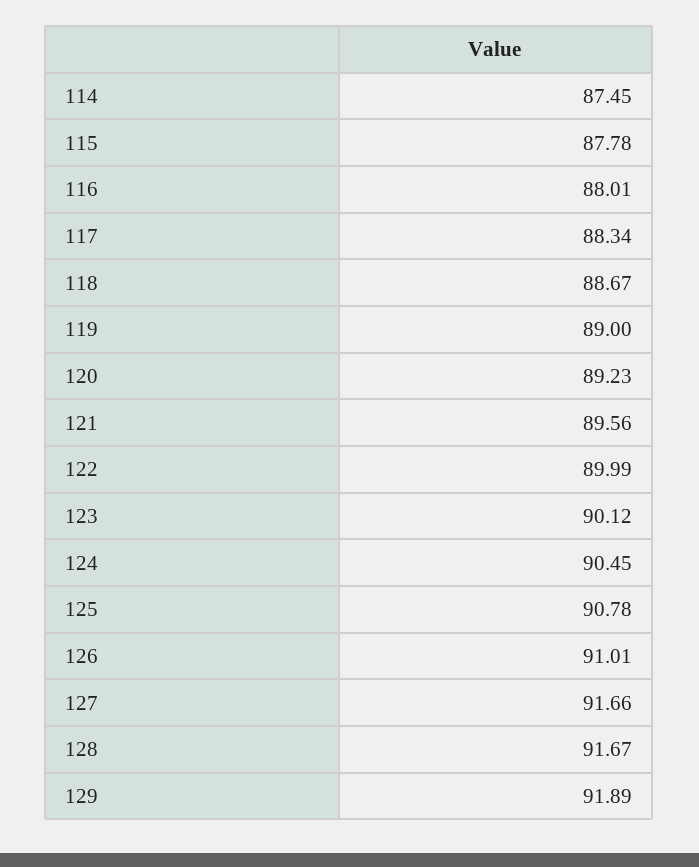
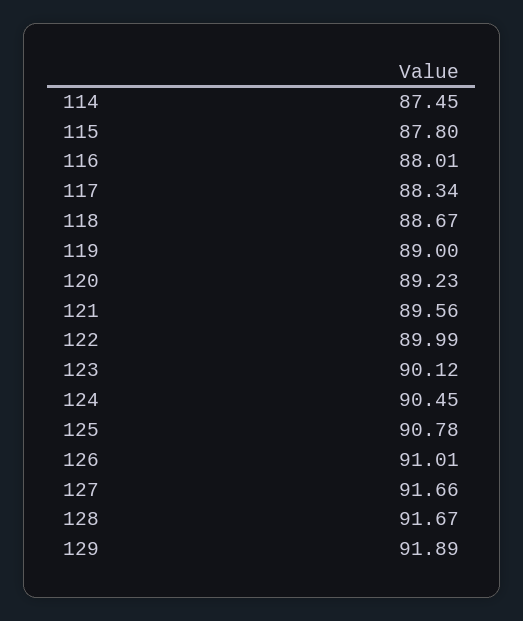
  {
    "114": 87.45,
-   "115": 87.78,
+   "115": 87.8,
    "116": 88.01,
    "117": 88.34,
    "118": 88.67,
    "119": 89,
    "120": 89.23,
    "121": 89.56,
    "122": 89.99,
    "123": 90.12,
    "124": 90.45,
    "125": 90.78,
    "126": 91.01,
    "127": 91.66,
    "128": 91.67,
    "129": 91.89
  }

